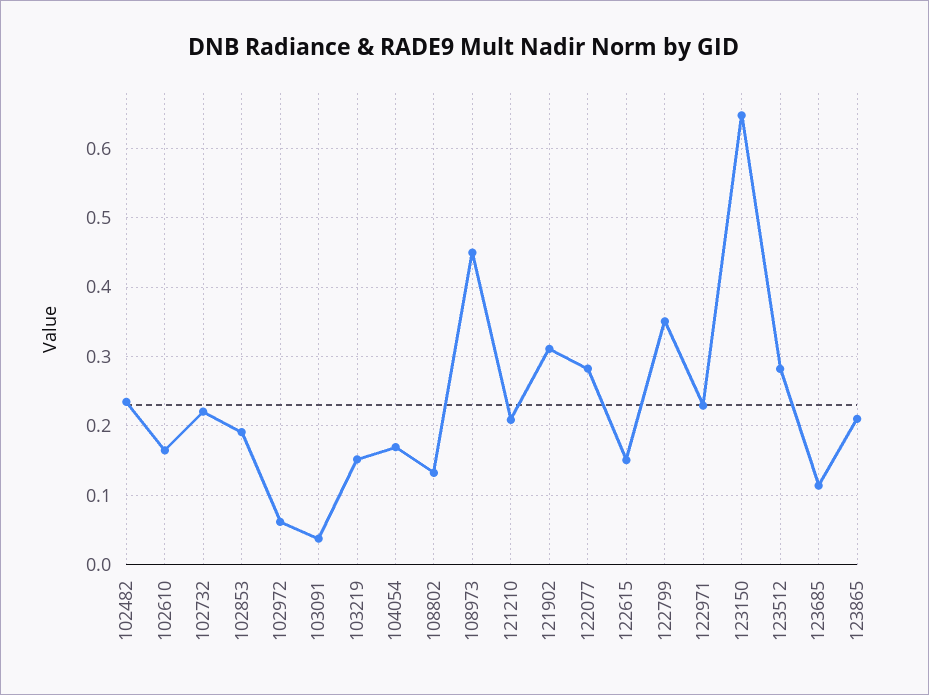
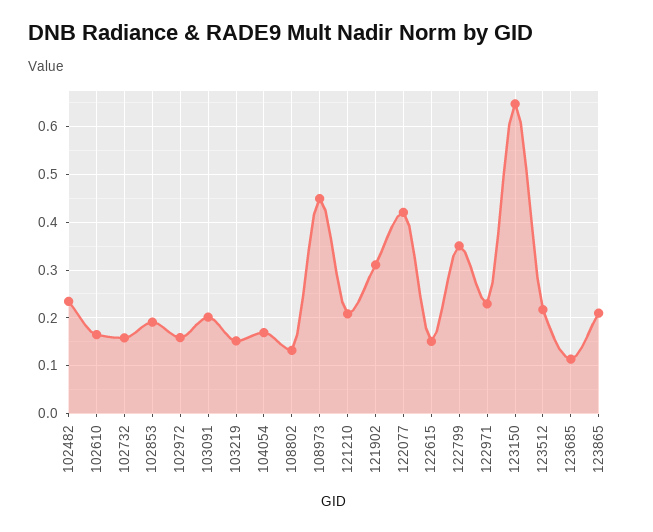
  {
    "102482": 0.23,
    "102610": 0.16,
-   "102732": 0.22,
+   "102732": 0.16,
    "102853": 0.19,
-   "102972": 0.06,
+   "102972": 0.16,
-   "103091": 0.04,
+   "103091": 0.2,
    "103219": 0.15,
    "104054": 0.17,
    "108802": 0.13,
    "108973": 0.45,
    "121210": 0.21,
    "121902": 0.31,
-   "122077": 0.28,
+   "122077": 0.42,
    "122615": 0.15,
    "122799": 0.35,
    "122971": 0.23,
    "123150": 0.65,
-   "123512": 0.28,
+   "123512": 0.22,
    "123685": 0.11,
    "123865": 0.21
  }

